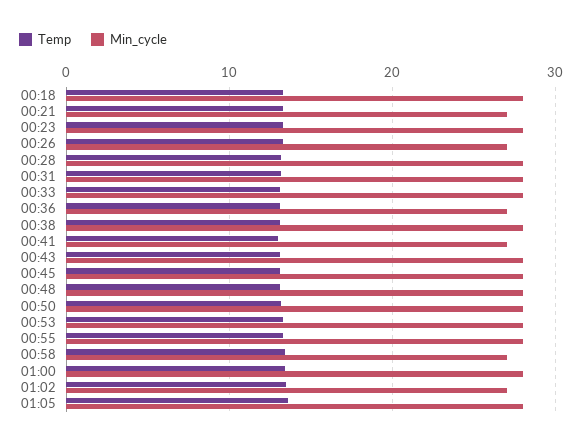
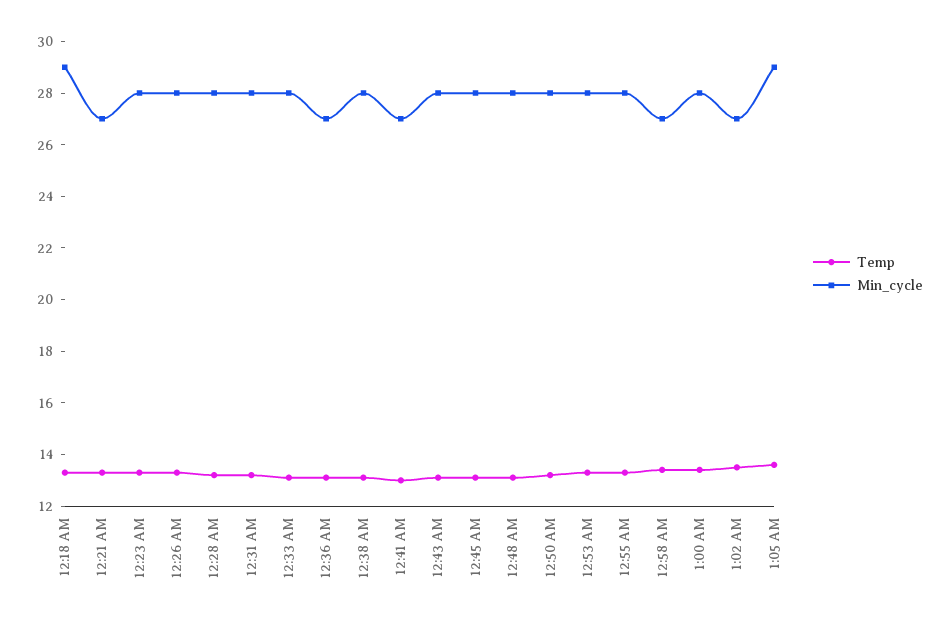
  {
    "Temp": {
      "00:18": 13.5,
      "00:21": 13.5,
      "00:23": 13.5,
      "00:26": 13.5,
      "00:28": 13,
      "00:31": 13,
      "00:33": 13,
      "00:36": 13,
      "00:38": 13,
      "00:41": 13,
      "00:43": 13,
      "00:45": 13,
      "00:48": 13,
      "00:50": 13,
      "00:53": 13.5,
      "00:55": 13.5,
      "00:58": 13.5,
      "01:00": 13.5,
      "01:02": 13.5,
      "01:05": 13.5
    },
    "Min_cycle": {
-     "00:18": 28,
+     "00:18": 29,
      "00:21": 27,
      "00:23": 28,
-     "00:26": 27,
+     "00:26": 28,
      "00:28": 28,
      "00:31": 28,
      "00:33": 28,
      "00:36": 27,
      "00:38": 28,
      "00:41": 27,
      "00:43": 28,
      "00:45": 28,
      "00:48": 28,
      "00:50": 28,
      "00:53": 28,
      "00:55": 28,
      "00:58": 27,
      "01:00": 28,
      "01:02": 27,
-     "01:05": 28
+     "01:05": 29
    }
  }

